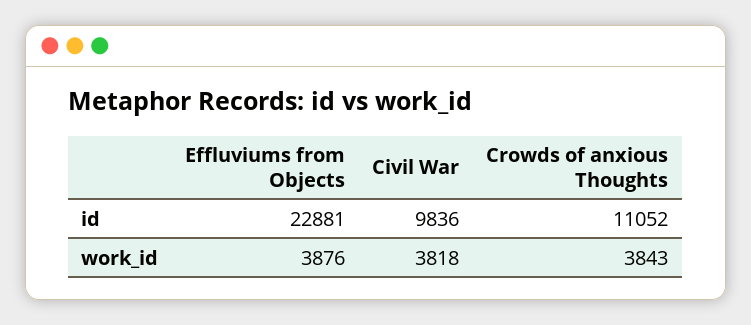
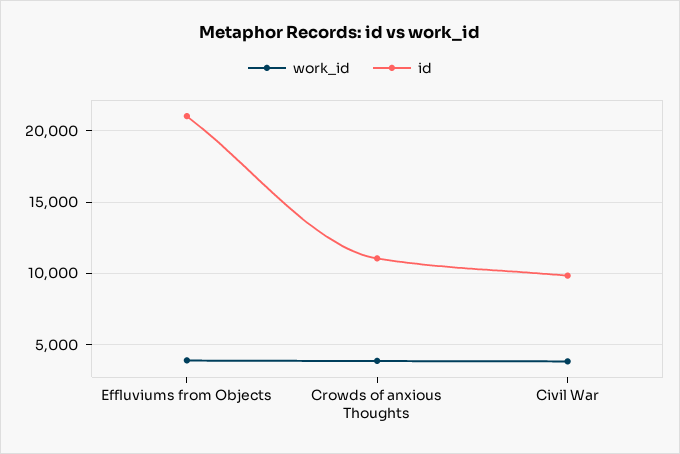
  {
    "id": {
-     "Effluviums from Objects": 22881,
+     "Effluviums from Objects": 21000,
      "Civil War": 9836,
      "Crowds of anxious Thoughts": 11052
    },
    "work_id": {
      "Effluviums from Objects": 3876,
      "Civil War": 3818,
      "Crowds of anxious Thoughts": 3843
    }
  }

